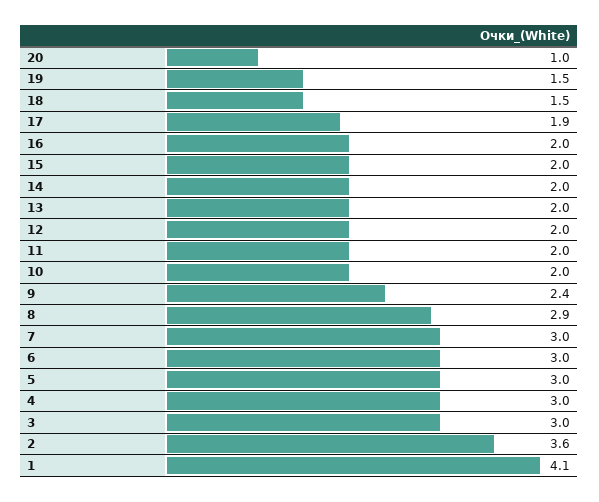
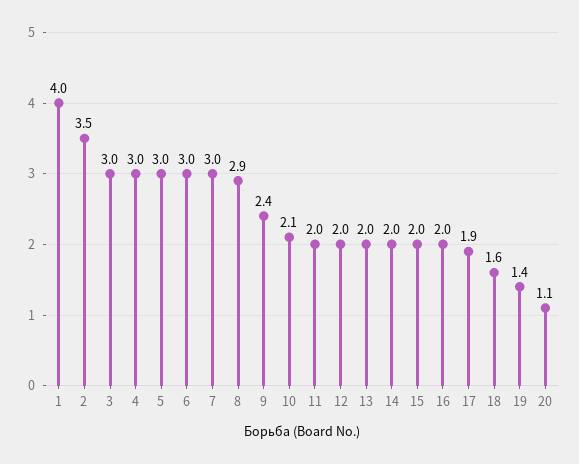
  {
-   "20": 1,
+   "20": 1.1,
-   "19": 1.5,
+   "19": 1.4,
-   "18": 1.5,
+   "18": 1.6,
    "17": 1.9,
    "16": 2,
    "15": 2,
    "14": 2,
    "13": 2,
    "12": 2,
    "11": 2,
-   "10": 2,
+   "10": 2.1,
    "9": 2.4,
    "8": 2.9,
    "7": 3,
    "6": 3,
    "5": 3,
    "4": 3,
    "3": 3,
-   "2": 3.6,
+   "2": 3.5,
-   "1": 4.1
+   "1": 4
  }

